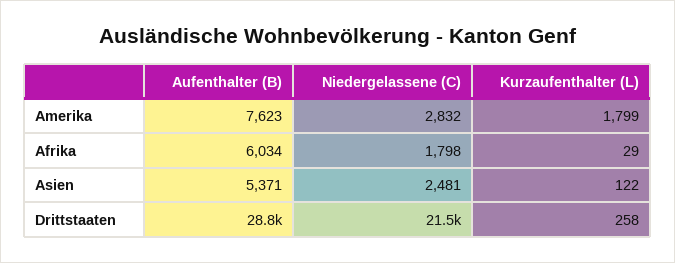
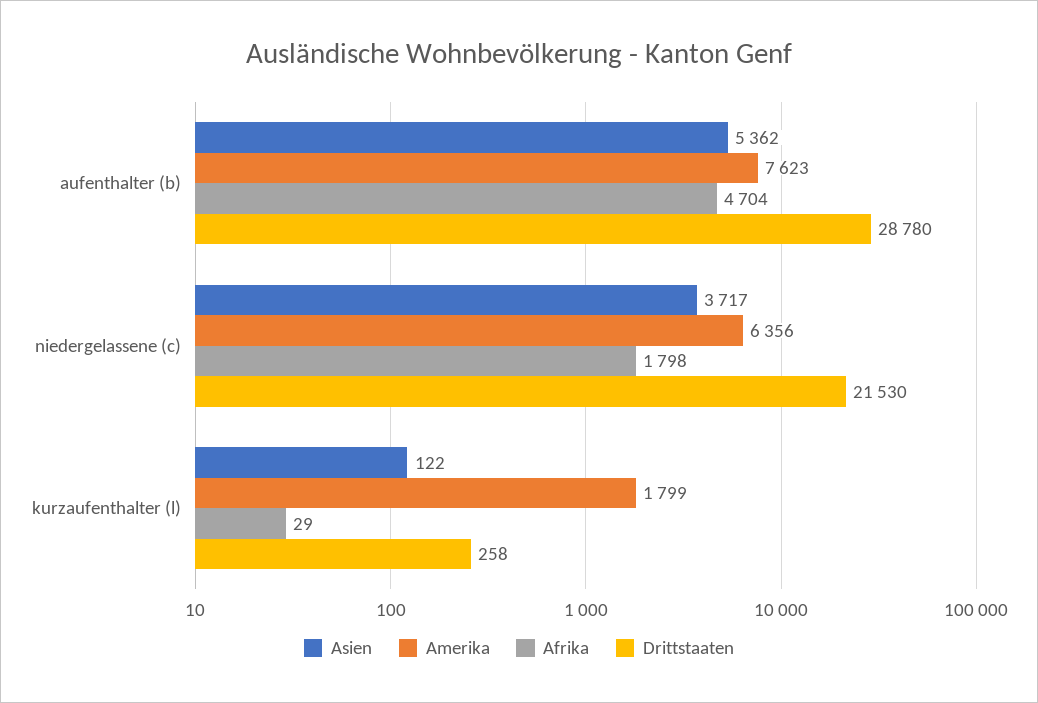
  {
    "Amerika": {
      "Aufenthalter (B)": 7623,
-     "Niedergelassene (C)": 2832,
+     "Niedergelassene (C)": 6356,
      "Kurzaufenthalter (L)": 1799
    },
    "Afrika": {
-     "Aufenthalter (B)": 6034,
+     "Aufenthalter (B)": 4704,
      "Niedergelassene (C)": 1798,
      "Kurzaufenthalter (L)": 29
    },
    "Asien": {
-     "Aufenthalter (B)": 5371,
+     "Aufenthalter (B)": 5362,
-     "Niedergelassene (C)": 2481,
+     "Niedergelassene (C)": 3717,
      "Kurzaufenthalter (L)": 122
    },
    "Drittstaaten": {
      "Aufenthalter (B)": 28780,
      "Niedergelassene (C)": 21530,
      "Kurzaufenthalter (L)": 258
    }
  }

